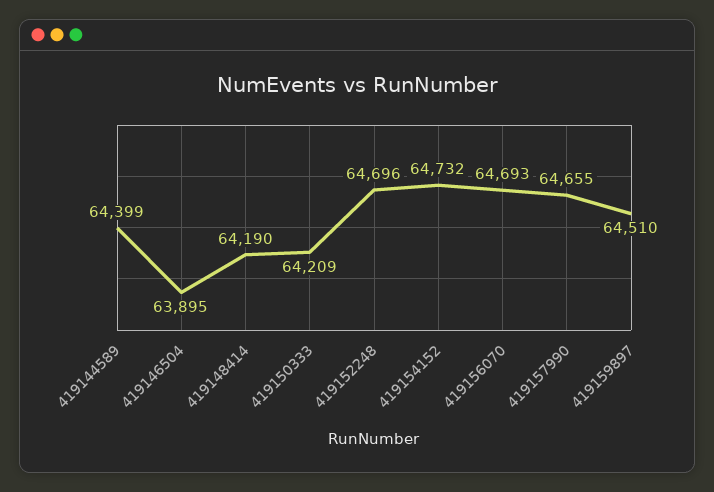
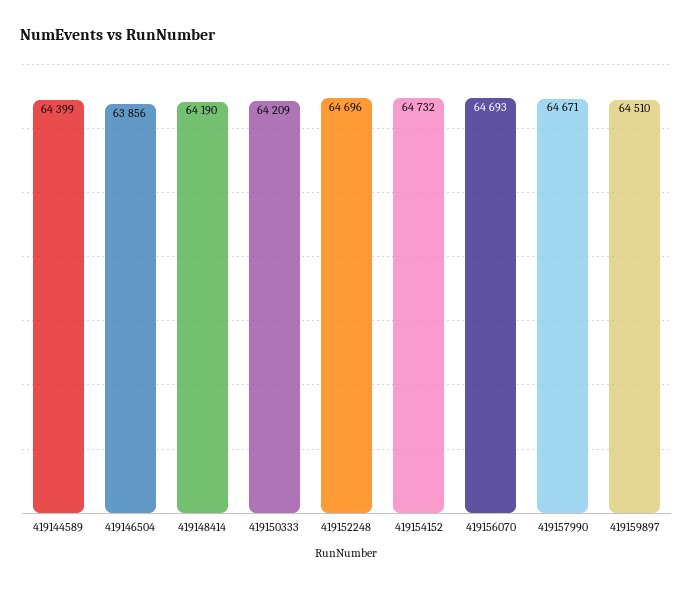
  {
    "419144589": 64399,
-   "419146504": 63895,
+   "419146504": 63856,
    "419148414": 64190,
    "419150333": 64209,
    "419152248": 64696,
    "419154152": 64732,
    "419156070": 64693,
-   "419157990": 64655,
+   "419157990": 64671,
    "419159897": 64510
  }

